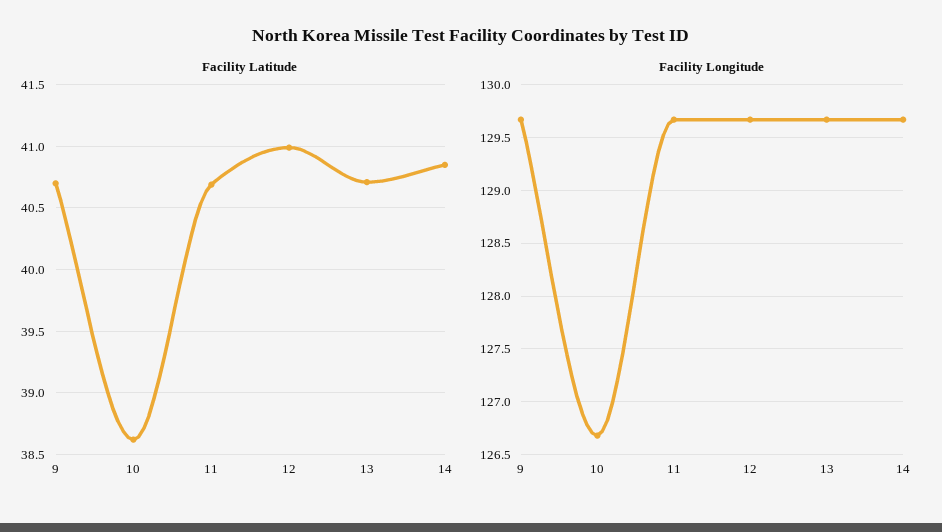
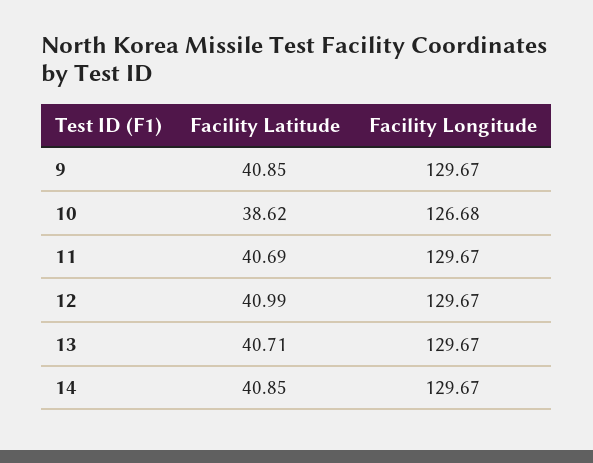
  {
    "Facility Latitude": {
-     "9": 40.7,
+     "9": 40.85,
      "10": 38.62,
      "11": 40.69,
      "12": 40.99,
      "13": 40.71,
      "14": 40.85
    },
    "Facility Longitude": {
      "9": 129.67,
      "10": 126.68,
      "11": 129.67,
      "12": 129.67,
      "13": 129.67,
      "14": 129.67
    }
  }

